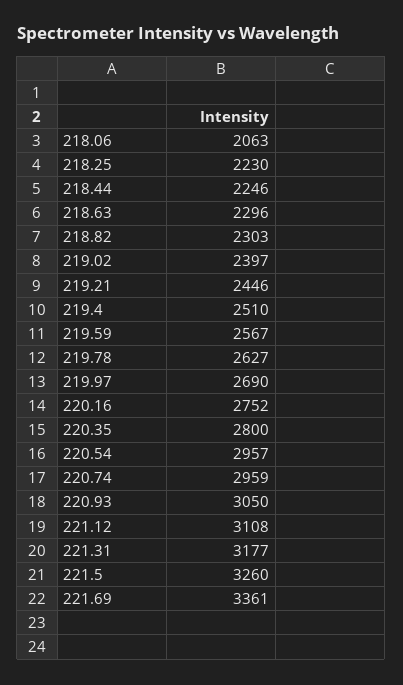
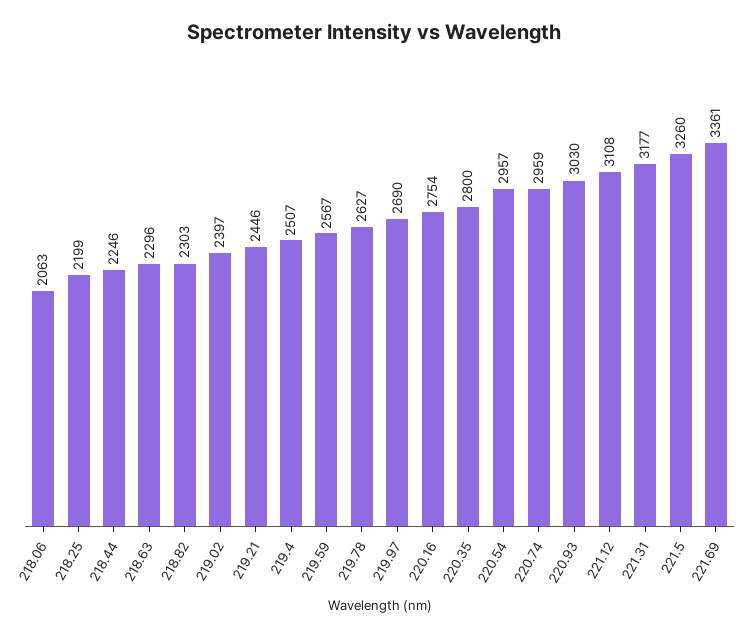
  {
    "218.06": 2063,
-   "218.25": 2230,
+   "218.25": 2199,
    "218.44": 2246,
    "218.63": 2296,
    "218.82": 2303,
    "219.02": 2397,
    "219.21": 2446,
-   "219.4": 2510,
+   "219.4": 2507,
    "219.59": 2567,
    "219.78": 2627,
    "219.97": 2690,
-   "220.16": 2752,
+   "220.16": 2754,
    "220.35": 2800,
    "220.54": 2957,
    "220.74": 2959,
-   "220.93": 3050,
+   "220.93": 3030,
    "221.12": 3108,
    "221.31": 3177,
    "221.5": 3260,
    "221.69": 3361
  }

